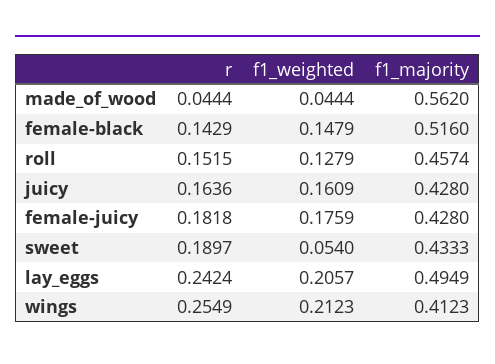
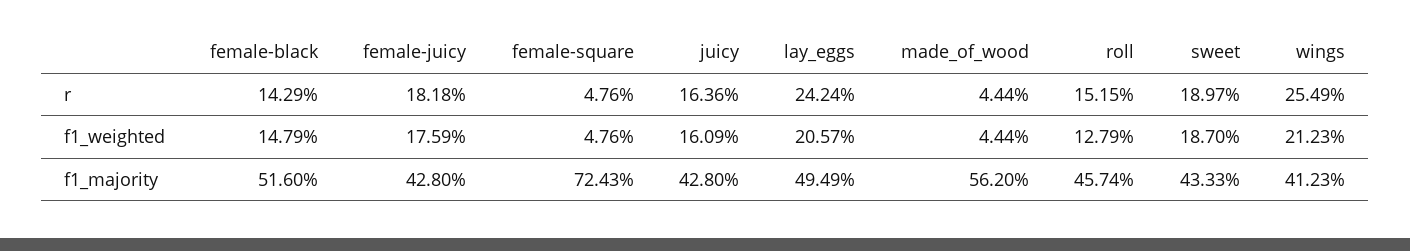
  {
    "r": {
      "made_of_wood": 0.0444,
      "female-black": 0.1429,
      "roll": 0.1515,
      "juicy": 0.1636,
      "female-juicy": 0.1818,
      "sweet": 0.1897,
      "lay_eggs": 0.2424,
-     "wings": 0.2549
+     "wings": 0.2549,
+     "female-square": 0.0476
    },
    "f1_weighted": {
      "made_of_wood": 0.0444,
      "female-black": 0.1479,
      "roll": 0.1279,
      "juicy": 0.1609,
      "female-juicy": 0.1759,
-     "sweet": 0.054,
+     "sweet": 0.187,
      "lay_eggs": 0.2057,
-     "wings": 0.2123
+     "wings": 0.2123,
+     "female-square": 0.0476
    },
    "f1_majority": {
      "made_of_wood": 0.562,
      "female-black": 0.516,
      "roll": 0.4574,
      "juicy": 0.428,
      "female-juicy": 0.428,
      "sweet": 0.4333,
      "lay_eggs": 0.4949,
-     "wings": 0.4123
+     "wings": 0.4123,
+     "female-square": 0.7243
    }
  }

